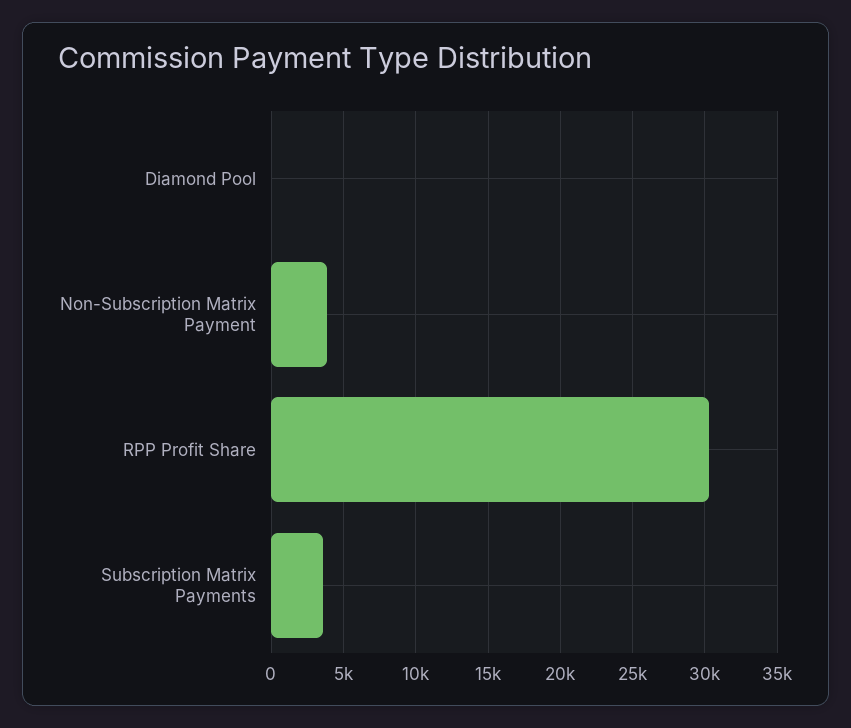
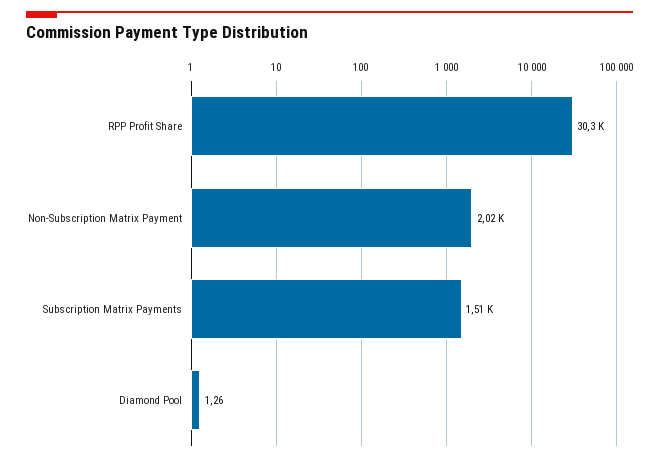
  {
    "Diamond Pool": 1.26,
-   "Non-Subscription Matrix Payment": 4000,
+   "Non-Subscription Matrix Payment": 2020,
    "RPP Profit Share": 30300,
-   "Subscription Matrix Payments": 3500
+   "Subscription Matrix Payments": 1510
  }

